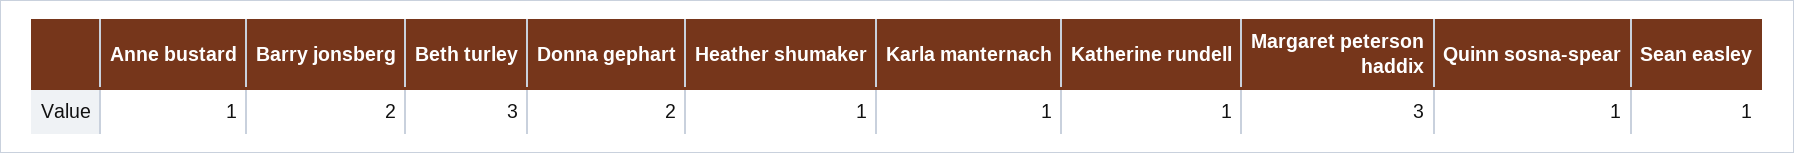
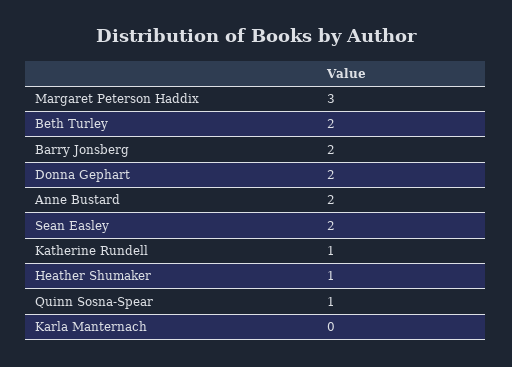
  {
-   "Anne bustard": 1,
+   "Anne bustard": 2,
    "Barry jonsberg": 2,
-   "Beth turley": 3,
+   "Beth turley": 2,
    "Donna gephart": 2,
    "Heather shumaker": 1,
-   "Karla manternach": 1,
+   "Karla manternach": 0,
    "Katherine rundell": 1,
    "Margaret peterson haddix": 3,
    "Quinn sosna-spear": 1,
-   "Sean easley": 1
+   "Sean easley": 2
  }

